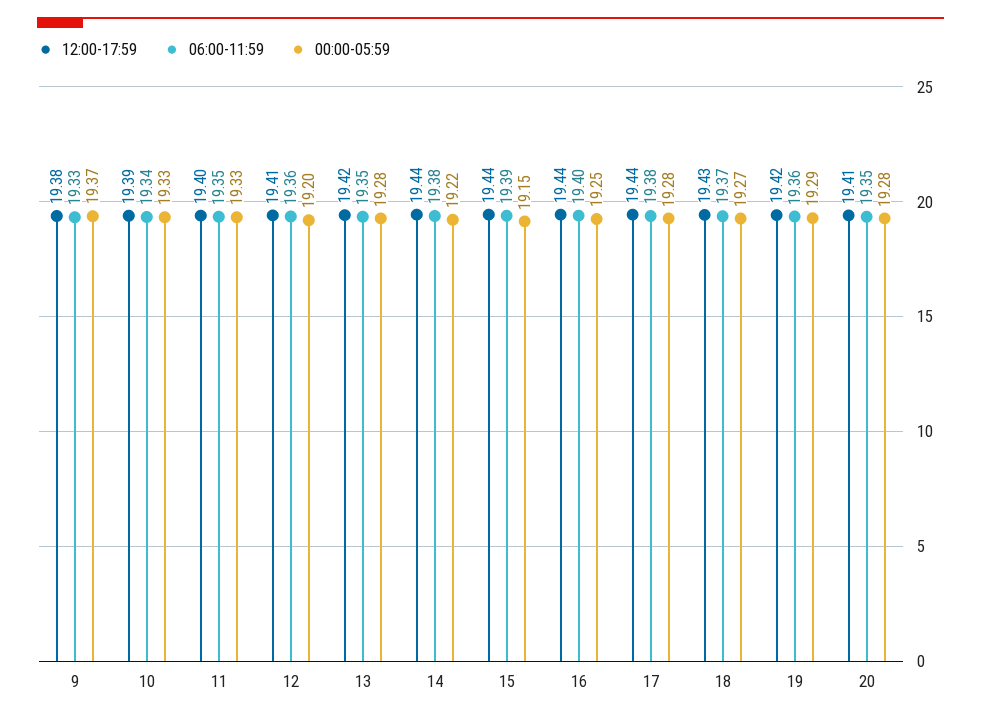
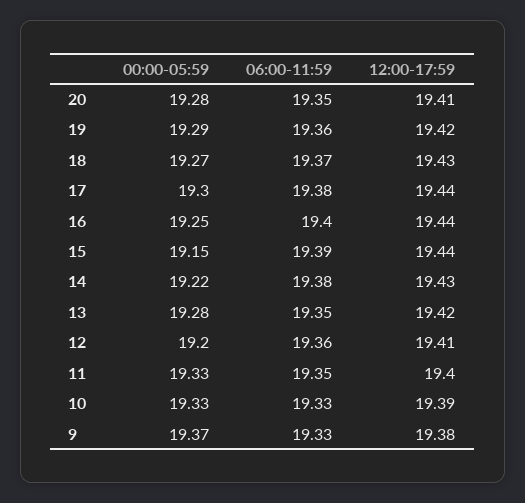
  {
    "12:00-17:59": {
      "9": 19.38,
      "10": 19.39,
      "11": 19.4,
      "12": 19.41,
      "13": 19.42,
-     "14": 19.44,
+     "14": 19.43,
      "15": 19.44,
      "16": 19.44,
      "17": 19.44,
      "18": 19.43,
      "19": 19.42,
      "20": 19.41
    },
    "06:00-11:59": {
      "9": 19.33,
-     "10": 19.34,
+     "10": 19.33,
      "11": 19.35,
      "12": 19.36,
      "13": 19.35,
      "14": 19.38,
      "15": 19.39,
      "16": 19.4,
      "17": 19.38,
      "18": 19.37,
      "19": 19.36,
      "20": 19.35
    },
    "00:00-05:59": {
      "9": 19.37,
      "10": 19.33,
      "11": 19.33,
      "12": 19.2,
      "13": 19.28,
      "14": 19.22,
      "15": 19.15,
      "16": 19.25,
-     "17": 19.28,
+     "17": 19.3,
      "18": 19.27,
      "19": 19.29,
      "20": 19.28
    }
  }

